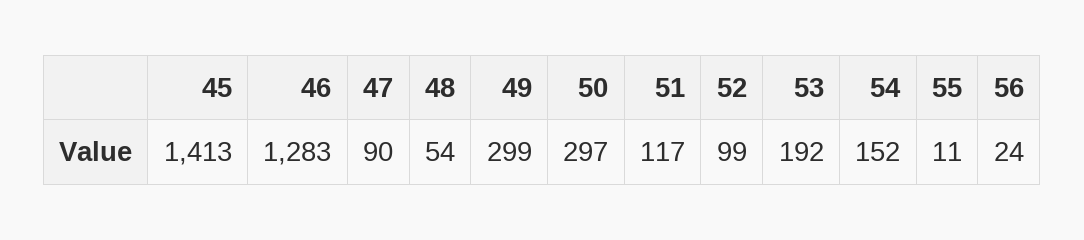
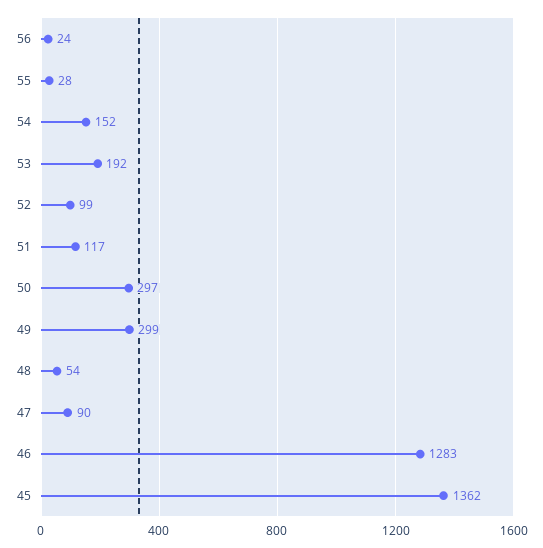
  {
-   "45": 1413,
+   "45": 1362,
    "46": 1283,
    "47": 90,
    "48": 54,
    "49": 299,
    "50": 297,
    "51": 117,
    "52": 99,
    "53": 192,
    "54": 152,
-   "55": 11,
+   "55": 28,
    "56": 24
  }

